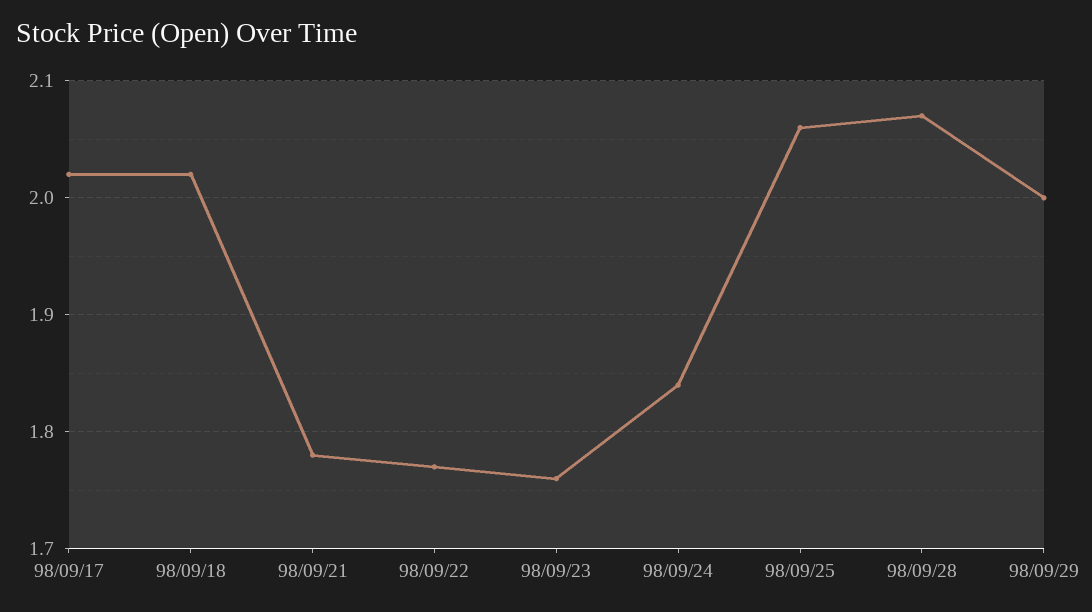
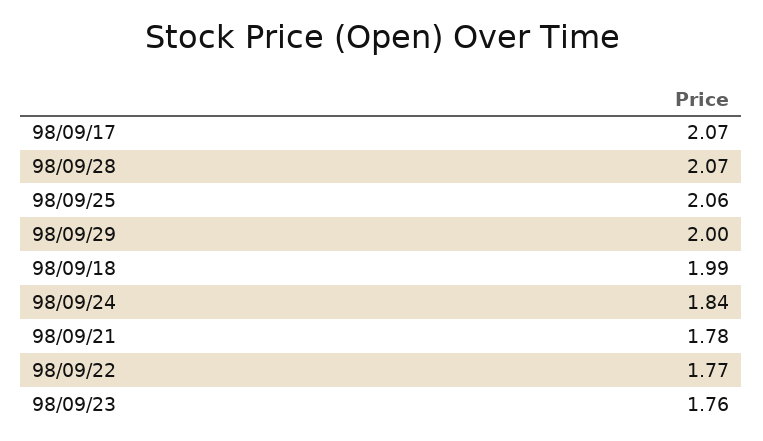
  {
-   "98/09/17": 2.02,
+   "98/09/17": 2.07,
-   "98/09/18": 2.02,
+   "98/09/18": 1.99,
    "98/09/21": 1.78,
    "98/09/22": 1.77,
    "98/09/23": 1.76,
    "98/09/24": 1.84,
    "98/09/25": 2.06,
    "98/09/28": 2.07,
    "98/09/29": 2
  }

